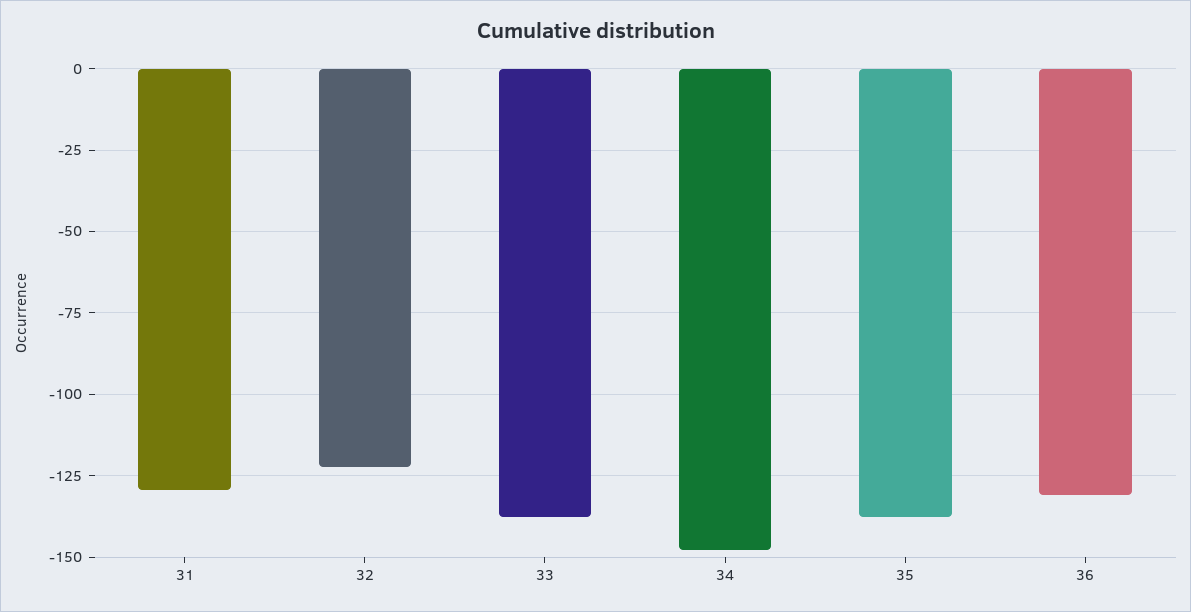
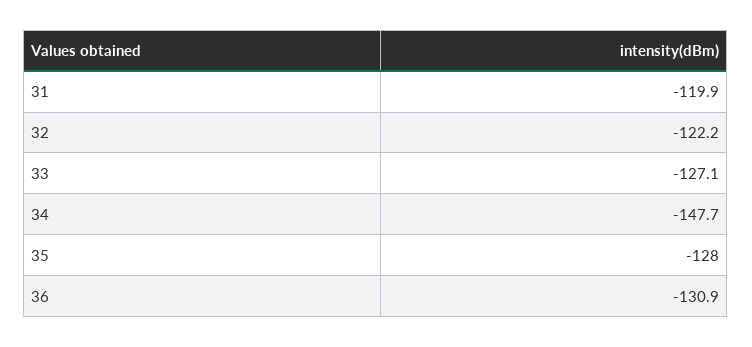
  {
-   "31": -130,
+   "31": -119.9,
    "32": -122.2,
-   "33": -137.5,
+   "33": -127.1,
    "34": -147.7,
-   "35": -137.5,
+   "35": -128,
    "36": -130.9
  }

